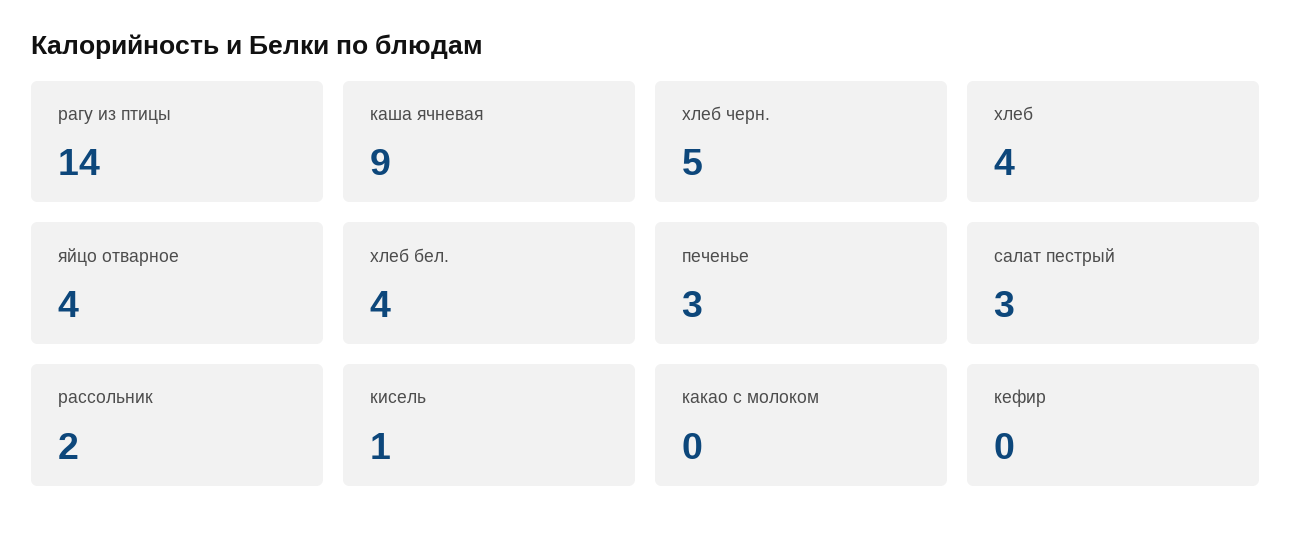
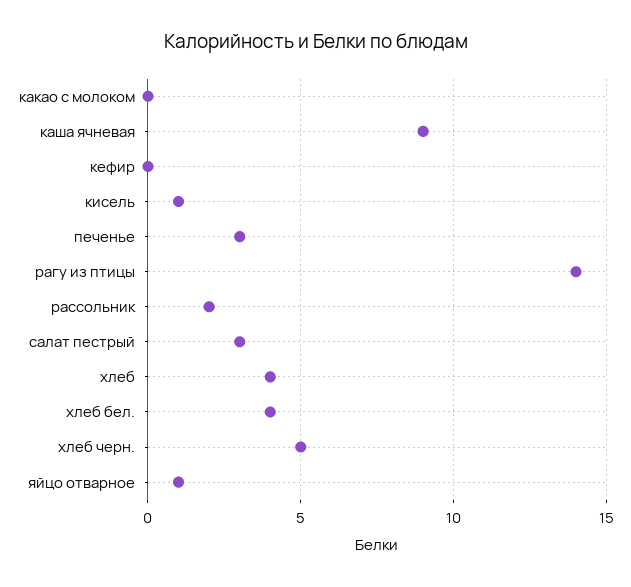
  {
    "рагу из птицы": 14,
    "каша ячневая": 9,
    "хлеб черн.": 5,
    "хлеб": 4,
-   "яйцо отварное": 4,
+   "яйцо отварное": 1,
    "хлеб бел.": 4,
    "печенье": 3,
    "салат пестрый": 3,
    "рассольник": 2,
    "кисель": 1,
    "какао с молоком": 0,
    "кефир": 0
  }

